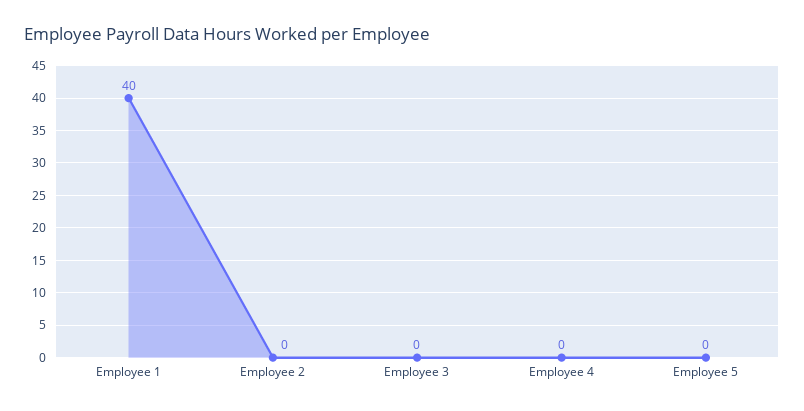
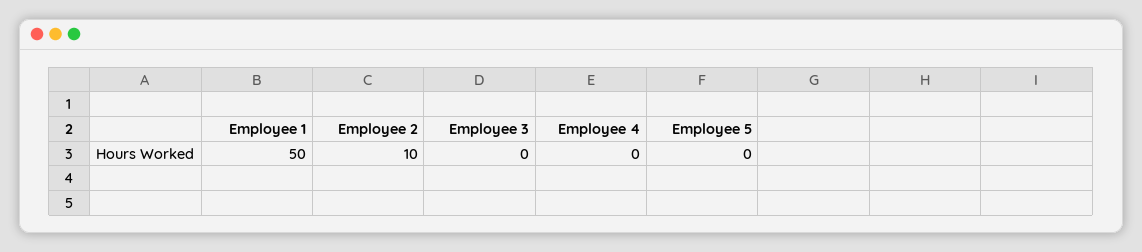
  {
-   "Employee 1": 40,
+   "Employee 1": 50,
-   "Employee 2": 0,
+   "Employee 2": 10,
    "Employee 3": 0,
    "Employee 4": 0,
    "Employee 5": 0
  }

